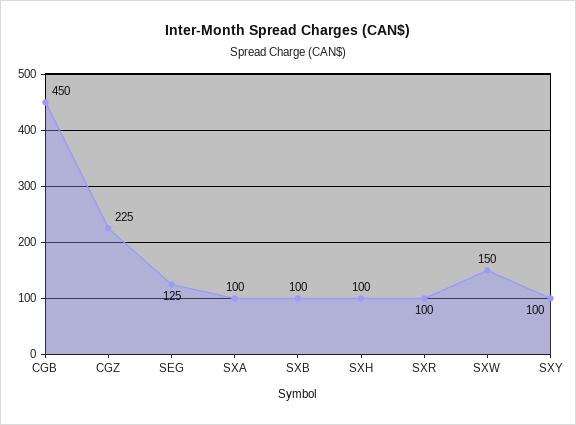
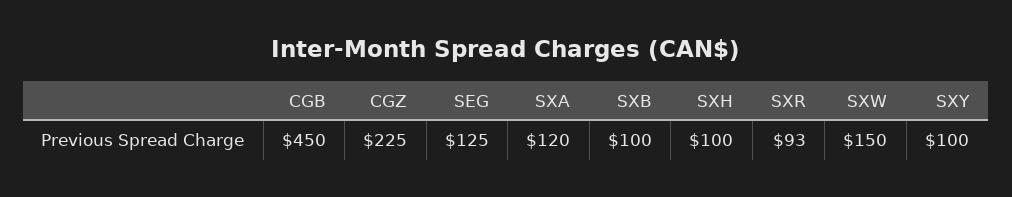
  {
    "CGB": 450,
    "CGZ": 225,
    "SEG": 125,
-   "SXA": 100,
+   "SXA": 120,
    "SXB": 100,
    "SXH": 100,
-   "SXR": 100,
+   "SXR": 93,
    "SXW": 150,
    "SXY": 100
  }

